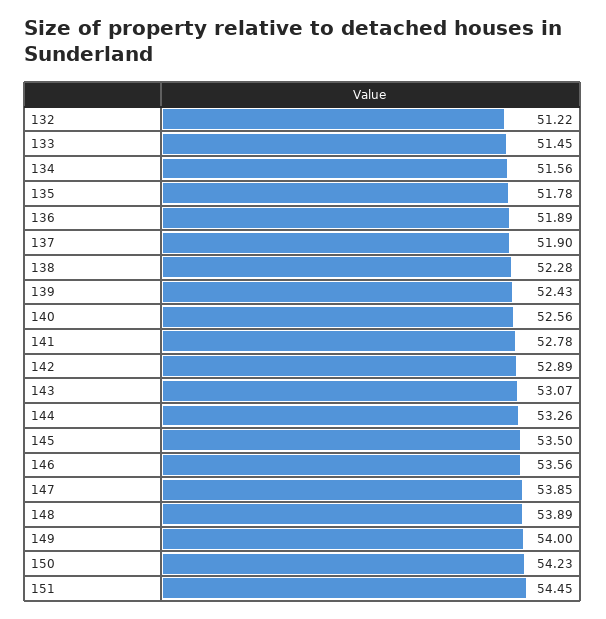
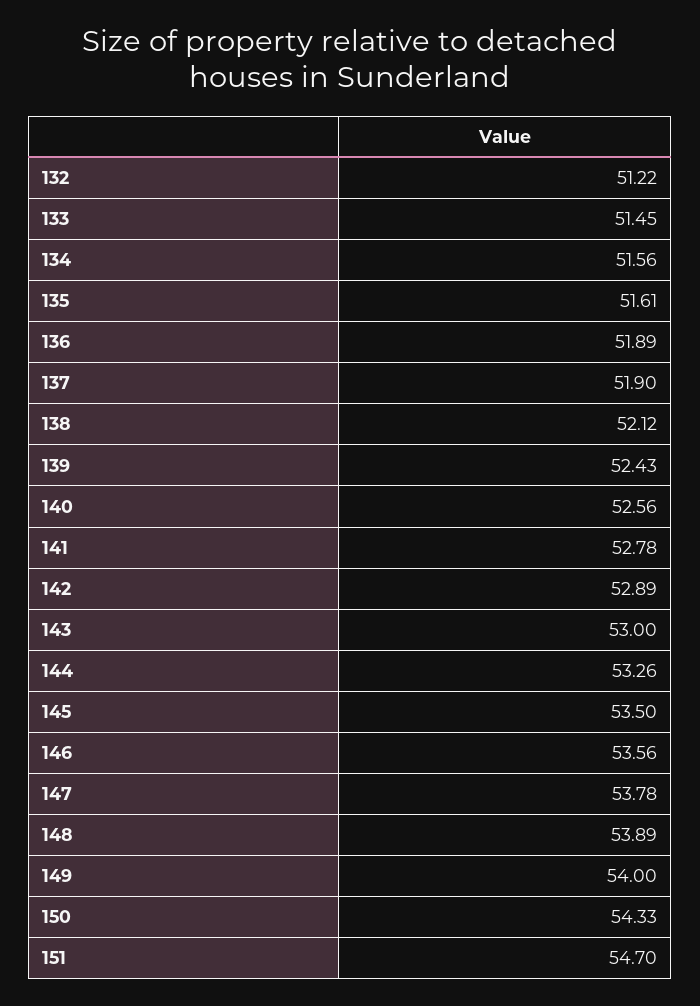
  {
    "132": 51.22,
    "133": 51.45,
    "134": 51.56,
-   "135": 51.78,
+   "135": 51.61,
    "136": 51.89,
    "137": 51.9,
-   "138": 52.28,
+   "138": 52.12,
    "139": 52.43,
    "140": 52.56,
    "141": 52.78,
    "142": 52.89,
-   "143": 53.07,
+   "143": 53,
    "144": 53.26,
    "145": 53.5,
    "146": 53.56,
-   "147": 53.85,
+   "147": 53.78,
    "148": 53.89,
    "149": 54,
-   "150": 54.23,
+   "150": 54.33,
-   "151": 54.45
+   "151": 54.7
  }

